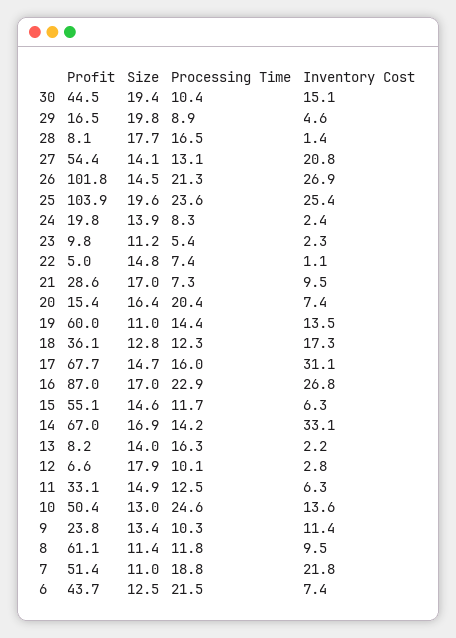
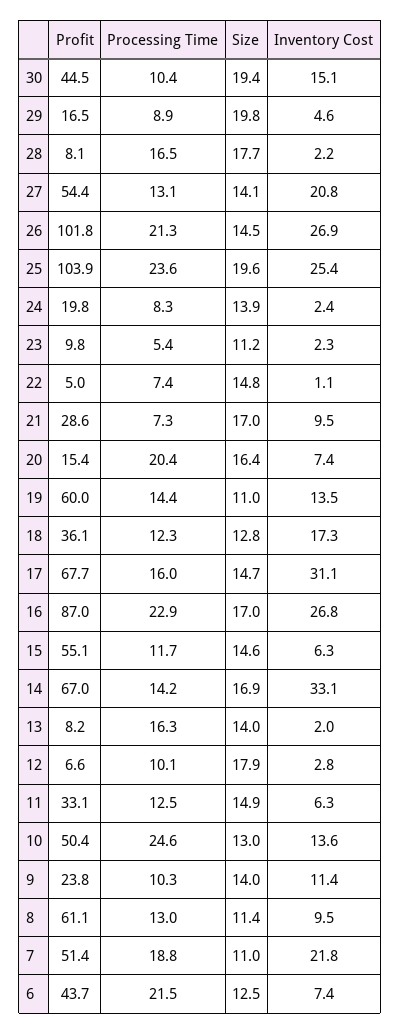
  {
    "Profit": {
      "30": 44.5,
      "29": 16.5,
      "28": 8.1,
      "27": 54.4,
      "26": 101.8,
      "25": 103.9,
      "24": 19.8,
      "23": 9.8,
      "22": 5,
      "21": 28.6,
      "20": 15.4,
      "19": 60,
      "18": 36.1,
      "17": 67.7,
      "16": 87,
      "15": 55.1,
      "14": 67,
      "13": 8.2,
      "12": 6.6,
      "11": 33.1,
      "10": 50.4,
      "9": 23.8,
      "8": 61.1,
      "7": 51.4,
      "6": 43.7
    },
    "Size": {
      "30": 19.4,
      "29": 19.8,
      "28": 17.7,
      "27": 14.1,
      "26": 14.5,
      "25": 19.6,
      "24": 13.9,
      "23": 11.2,
      "22": 14.8,
      "21": 17,
      "20": 16.4,
      "19": 11,
      "18": 12.8,
      "17": 14.7,
      "16": 17,
      "15": 14.6,
      "14": 16.9,
      "13": 14,
      "12": 17.9,
      "11": 14.9,
      "10": 13,
-     "9": 13.4,
+     "9": 14,
      "8": 11.4,
      "7": 11,
      "6": 12.5
    },
    "Processing Time": {
      "30": 10.4,
      "29": 8.9,
      "28": 16.5,
      "27": 13.1,
      "26": 21.3,
      "25": 23.6,
      "24": 8.3,
      "23": 5.4,
      "22": 7.4,
      "21": 7.3,
      "20": 20.4,
      "19": 14.4,
      "18": 12.3,
      "17": 16,
      "16": 22.9,
      "15": 11.7,
      "14": 14.2,
      "13": 16.3,
      "12": 10.1,
      "11": 12.5,
      "10": 24.6,
      "9": 10.3,
-     "8": 11.8,
+     "8": 13,
      "7": 18.8,
      "6": 21.5
    },
    "Inventory Cost": {
      "30": 15.1,
      "29": 4.6,
-     "28": 1.4,
+     "28": 2.2,
      "27": 20.8,
      "26": 26.9,
      "25": 25.4,
      "24": 2.4,
      "23": 2.3,
      "22": 1.1,
      "21": 9.5,
      "20": 7.4,
      "19": 13.5,
      "18": 17.3,
      "17": 31.1,
      "16": 26.8,
      "15": 6.3,
      "14": 33.1,
-     "13": 2.2,
+     "13": 2,
      "12": 2.8,
      "11": 6.3,
      "10": 13.6,
      "9": 11.4,
      "8": 9.5,
      "7": 21.8,
      "6": 7.4
    }
  }

